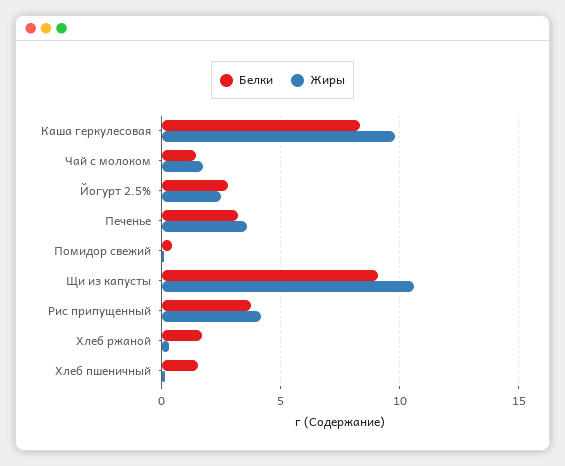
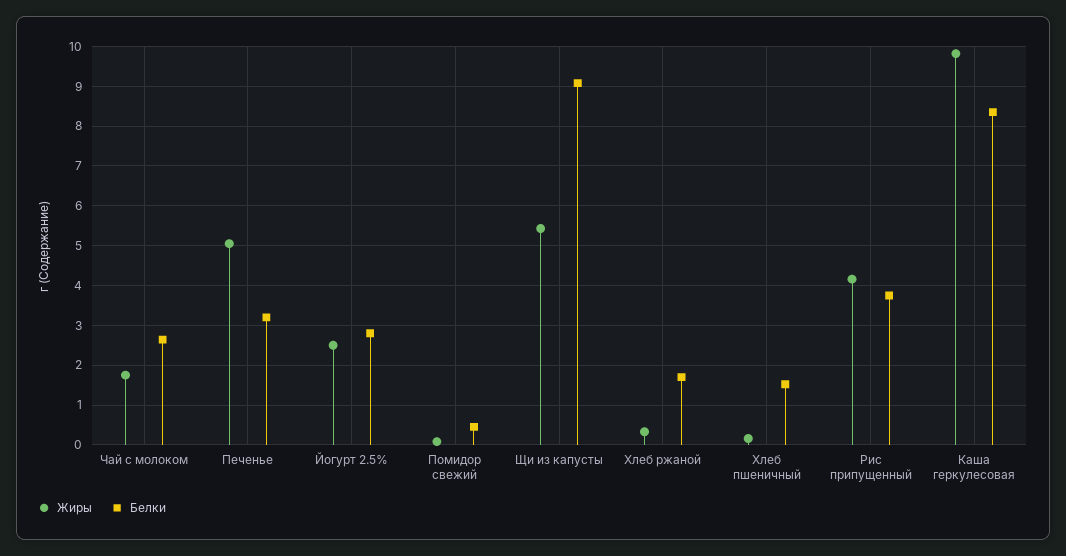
  {
    "Белки": {
      "Каша геркулесовая": 8.4,
-     "Чай с молоком": 1.5,
+     "Чай с молоком": 2.6,
      "Йогурт 2.5%": 2.8,
      "Печенье": 3.2,
      "Помидор свежий": 0.4,
      "Щи из капусты": 9,
      "Рис припущенный": 3.8,
      "Хлеб ржаной": 1.8,
      "Хлеб пшеничный": 1.6
    },
    "Жиры": {
      "Каша геркулесовая": 9.8,
      "Чай с молоком": 1.8,
      "Йогурт 2.5%": 2.6,
-     "Печенье": 3.5,
+     "Печенье": 5,
      "Помидор свежий": 0,
-     "Щи из капусты": 10.5,
+     "Щи из капусты": 5.4,
      "Рис припущенный": 4.2,
      "Хлеб ржаной": 0.4,
      "Хлеб пшеничный": 0.2
    }
  }

